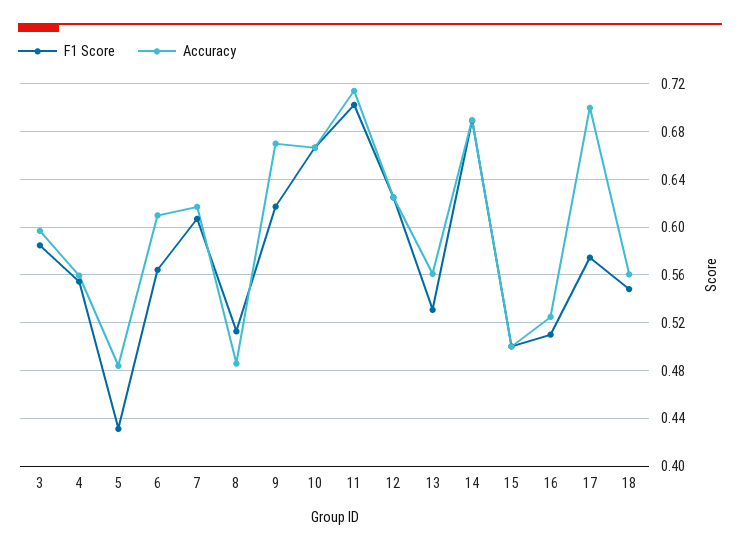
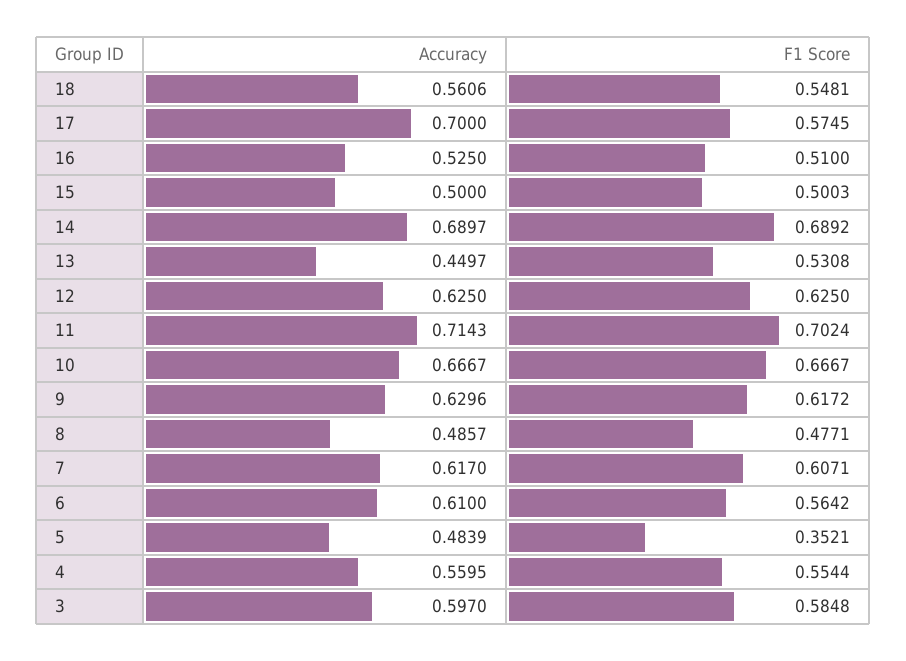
  {
    "F1 Score": {
      "3": 0.5848,
      "4": 0.5544,
-     "5": 0.43,
+     "5": 0.3521,
      "6": 0.5642,
      "7": 0.6071,
-     "8": 0.51,
+     "8": 0.4771,
      "9": 0.6172,
      "10": 0.6667,
      "11": 0.7024,
      "12": 0.625,
      "13": 0.5308,
      "14": 0.6892,
      "15": 0.5003,
      "16": 0.51,
      "17": 0.5745,
      "18": 0.5481
    },
    "Accuracy": {
      "3": 0.597,
      "4": 0.5595,
      "5": 0.4839,
      "6": 0.61,
      "7": 0.617,
      "8": 0.4857,
-     "9": 0.67,
+     "9": 0.6296,
      "10": 0.6667,
      "11": 0.7143,
      "12": 0.625,
-     "13": 0.56,
+     "13": 0.4497,
      "14": 0.6897,
      "15": 0.5,
      "16": 0.525,
      "17": 0.7,
      "18": 0.5606
    }
  }

